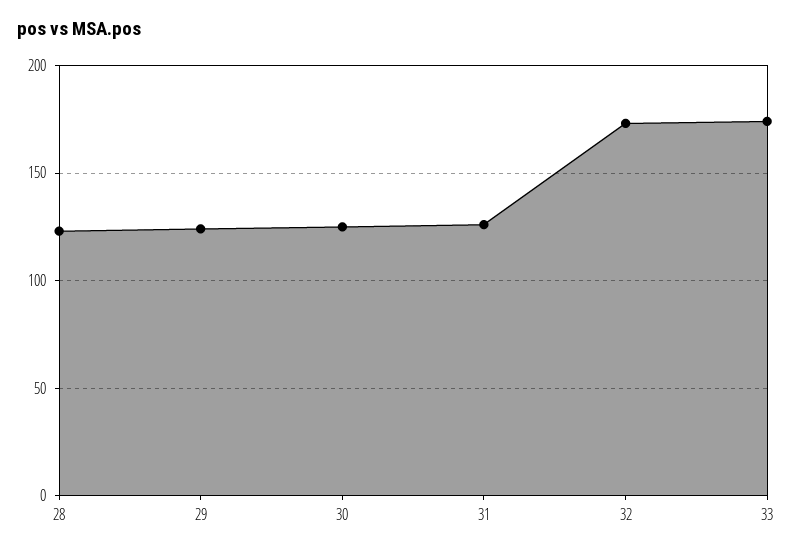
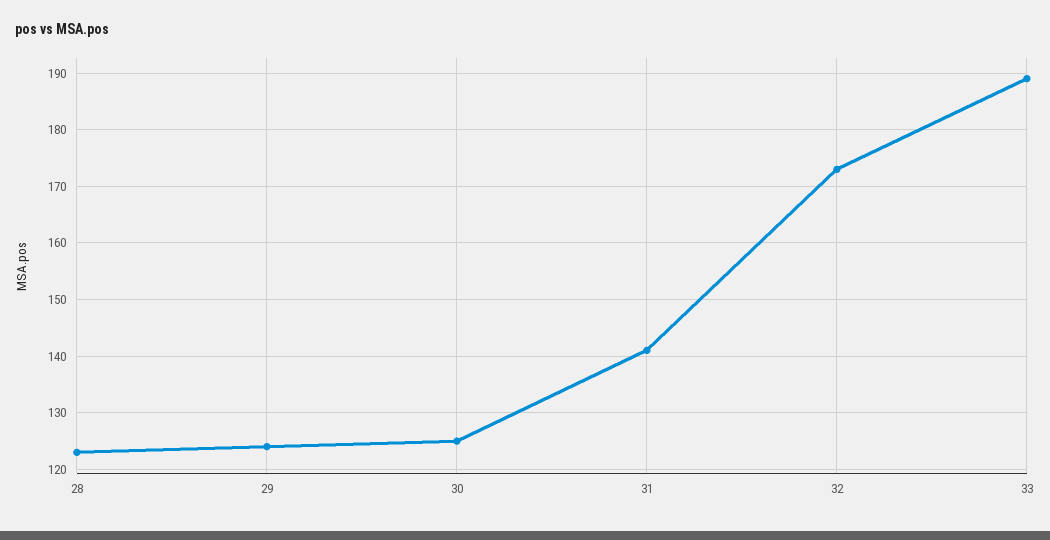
  {
    "28": 125,
    "29": 125,
    "30": 125,
-   "31": 125,
+   "31": 140,
    "32": 175,
-   "33": 175
+   "33": 190
  }

